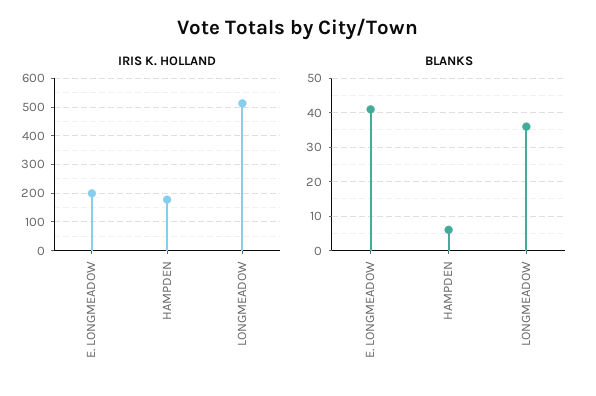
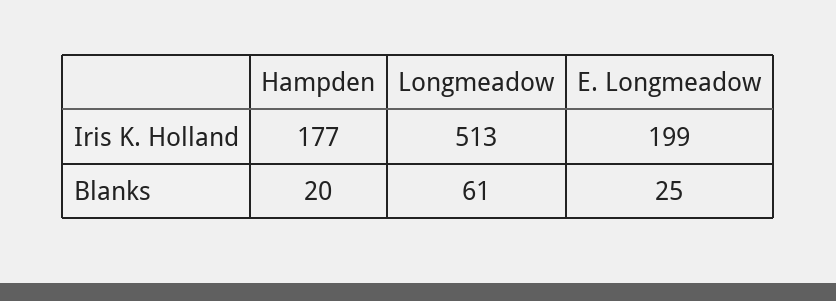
  {
    "IRIS K. HOLLAND": {
      "E. LONGMEADOW": 199,
      "HAMPDEN": 177,
      "LONGMEADOW": 513
    },
    "BLANKS": {
-     "E. LONGMEADOW": 40,
+     "E. LONGMEADOW": 25,
-     "HAMPDEN": 5,
+     "HAMPDEN": 20,
-     "LONGMEADOW": 35
+     "LONGMEADOW": 61
    }
  }

